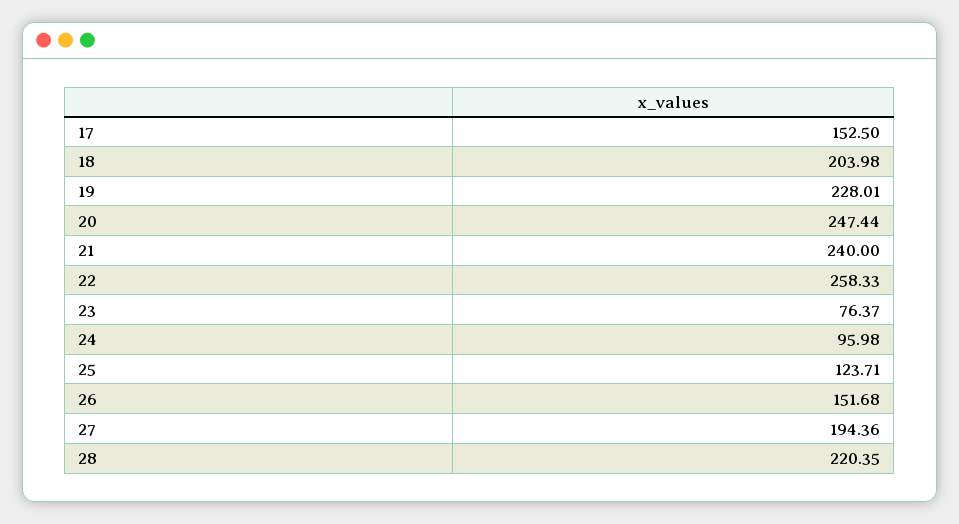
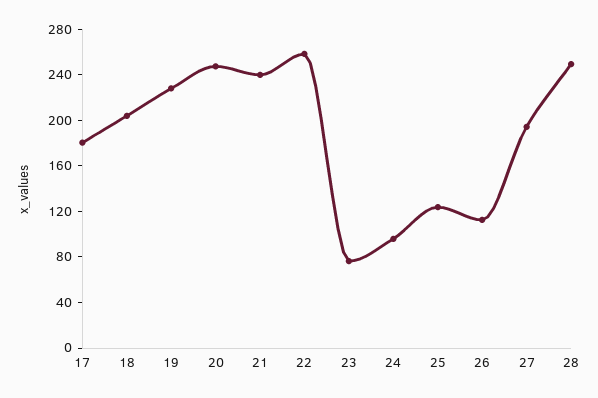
  {
-   "17": 152.5,
+   "17": 180,
    "18": 203.98,
    "19": 228.01,
    "20": 247.44,
    "21": 240,
    "22": 258.33,
    "23": 76.37,
    "24": 95.98,
    "25": 123.71,
-   "26": 151.68,
+   "26": 110,
    "27": 194.36,
-   "28": 220.35
+   "28": 250
  }

